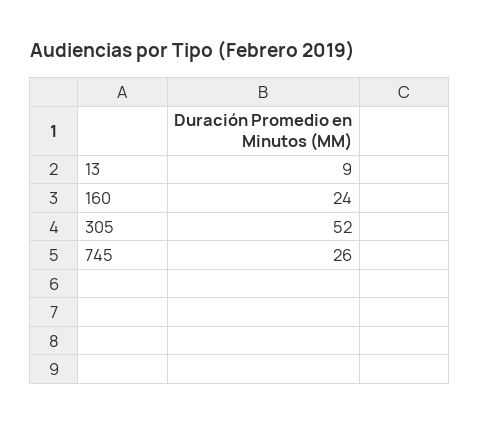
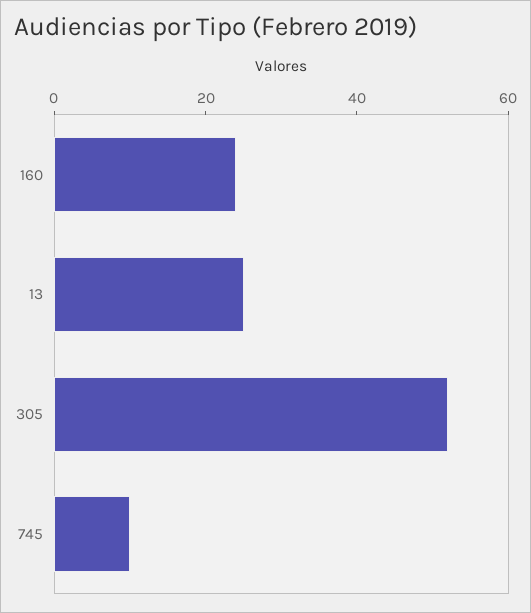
  {
-   "13": 9,
+   "13": 25,
    "160": 24,
    "305": 52,
-   "745": 26
+   "745": 10
  }

